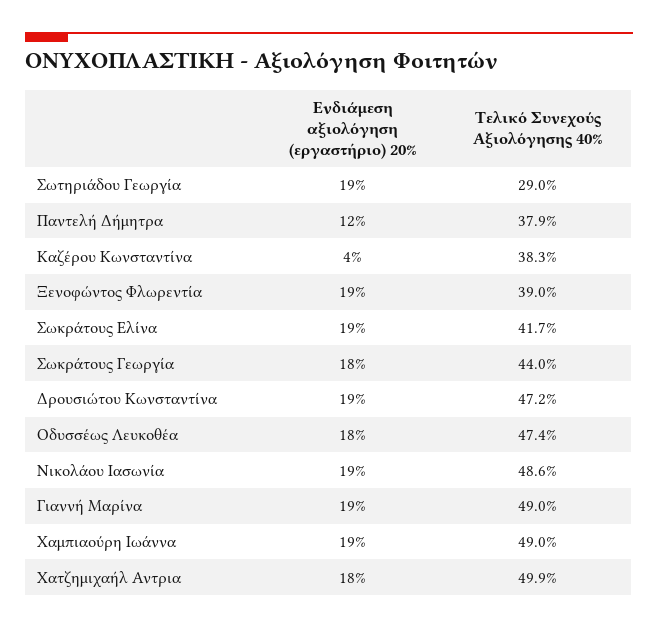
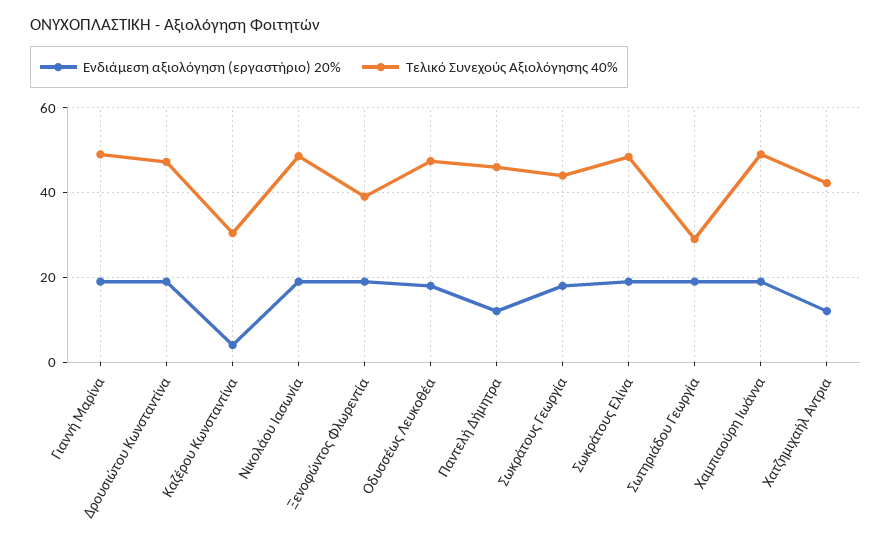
  {
    "Ενδιάμεση αξιολόγηση (εργαστήριο) 20%": {
      "Σωτηριάδου Γεωργία": 19,
      "Παντελή Δήμητρα": 12,
      "Καζέρου Κωνσταντίνα": 4,
      "Ξενοφώντος Φλωρεντία": 19,
      "Σωκράτους Ελίνα": 19,
      "Σωκράτους Γεωργία": 18,
      "Δρουσιώτου Κωνσταντίνα": 19,
      "Οδυσσέως Λευκοθέα": 18,
      "Νικολάου Ιασωνία": 19,
      "Γιαννή Μαρίνα": 19,
      "Χαμπιαούρη Ιωάννα": 19,
-     "Χατζημιχαήλ Αντρια": 18
+     "Χατζημιχαήλ Αντρια": 12
    },
    "Τελικό Συνεχούς Αξιολόγησης 40%": {
      "Σωτηριάδου Γεωργία": 29,
-     "Παντελή Δήμητρα": 37.9,
+     "Παντελή Δήμητρα": 46,
-     "Καζέρου Κωνσταντίνα": 38.3,
+     "Καζέρου Κωνσταντίνα": 30,
      "Ξενοφώντος Φλωρεντία": 39,
-     "Σωκράτους Ελίνα": 41.7,
+     "Σωκράτους Ελίνα": 48,
      "Σωκράτους Γεωργία": 44,
      "Δρουσιώτου Κωνσταντίνα": 47.2,
      "Οδυσσέως Λευκοθέα": 47.4,
      "Νικολάου Ιασωνία": 48.6,
      "Γιαννή Μαρίνα": 49,
      "Χαμπιαούρη Ιωάννα": 49,
-     "Χατζημιχαήλ Αντρια": 49.9
+     "Χατζημιχαήλ Αντρια": 42
    }
  }

